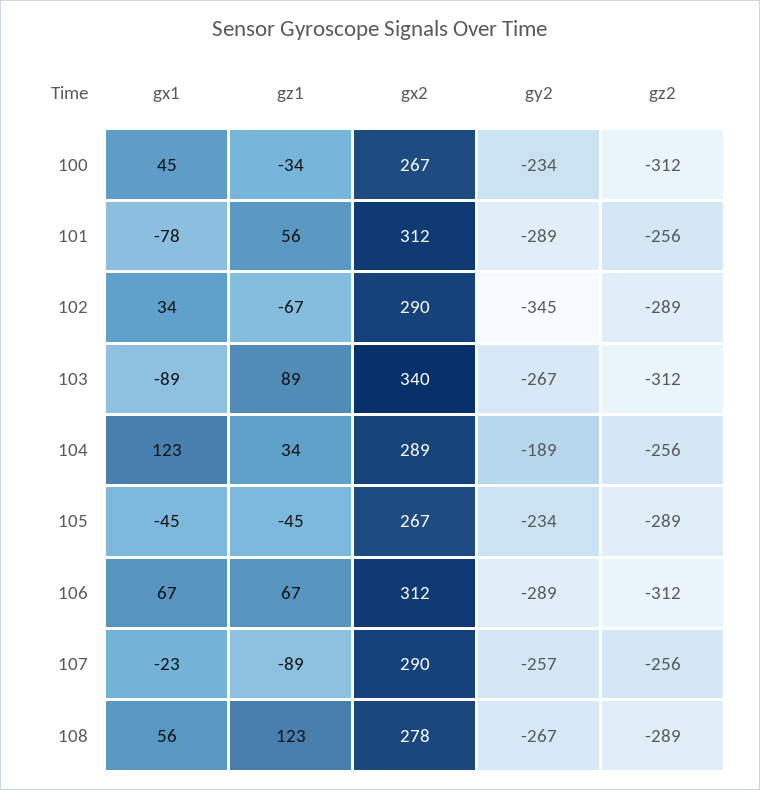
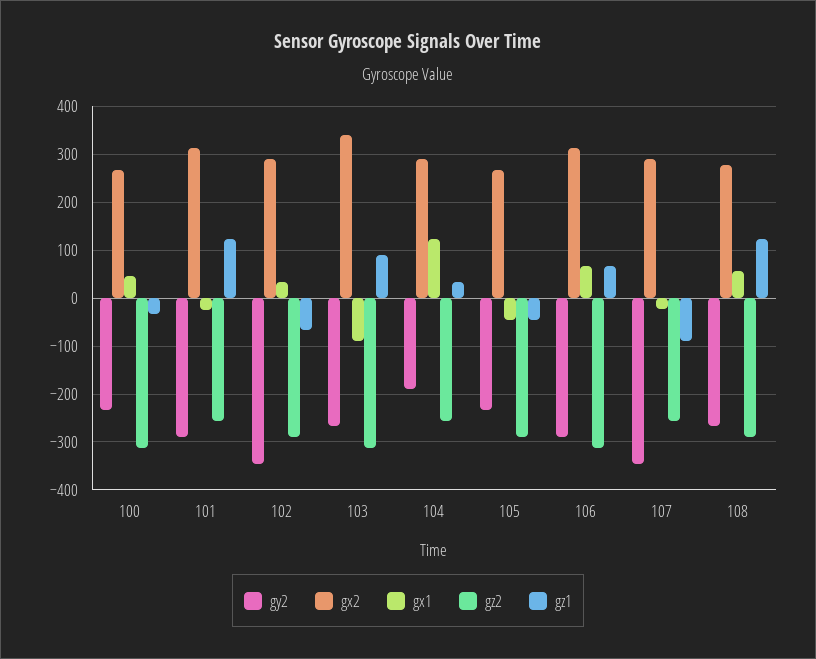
  {
    "gx1": {
      "100": 45,
-     "101": -78,
+     "101": -20,
      "102": 34,
      "103": -89,
      "104": 123,
      "105": -45,
      "106": 67,
      "107": -23,
      "108": 56
    },
    "gz1": {
      "100": -34,
-     "101": 56,
+     "101": 120,
      "102": -67,
      "103": 89,
      "104": 34,
      "105": -45,
      "106": 67,
      "107": -89,
      "108": 123
    },
    "gx2": {
      "100": 267,
      "101": 312,
      "102": 290,
      "103": 340,
      "104": 289,
      "105": 267,
      "106": 312,
      "107": 290,
      "108": 278
    },
    "gy2": {
      "100": -234,
      "101": -289,
      "102": -345,
      "103": -267,
      "104": -189,
      "105": -234,
      "106": -289,
-     "107": -257,
+     "107": -340,
      "108": -267
    },
    "gz2": {
      "100": -312,
      "101": -256,
      "102": -289,
      "103": -312,
      "104": -256,
      "105": -289,
      "106": -312,
      "107": -256,
      "108": -289
    }
  }

